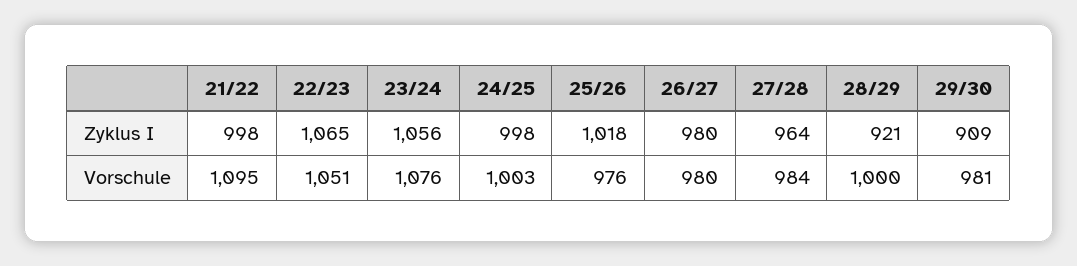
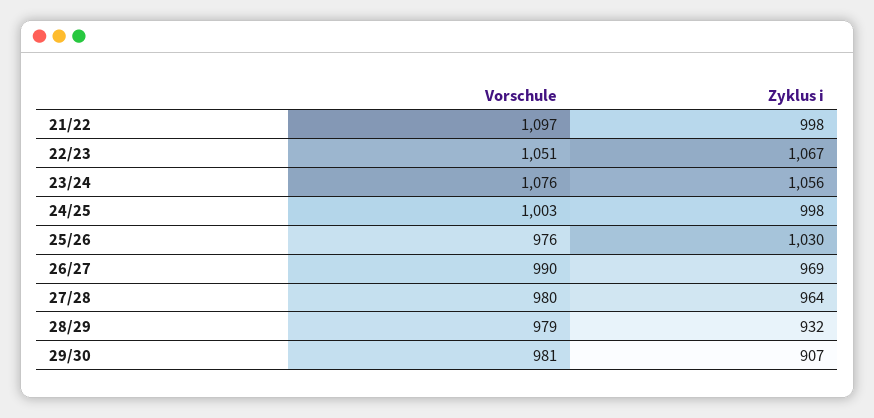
  {
    "21/22": {
      "Zyklus I": 998,
-     "Vorschule": 1095
+     "Vorschule": 1097
    },
    "22/23": {
-     "Zyklus I": 1065,
+     "Zyklus I": 1067,
      "Vorschule": 1051
    },
    "23/24": {
      "Zyklus I": 1056,
      "Vorschule": 1076
    },
    "24/25": {
      "Zyklus I": 998,
      "Vorschule": 1003
    },
    "25/26": {
-     "Zyklus I": 1018,
+     "Zyklus I": 1030,
      "Vorschule": 976
    },
    "26/27": {
-     "Zyklus I": 980,
+     "Zyklus I": 969,
-     "Vorschule": 980
+     "Vorschule": 990
    },
    "27/28": {
      "Zyklus I": 964,
-     "Vorschule": 984
+     "Vorschule": 980
    },
    "28/29": {
-     "Zyklus I": 921,
+     "Zyklus I": 932,
-     "Vorschule": 1000
+     "Vorschule": 979
    },
    "29/30": {
-     "Zyklus I": 909,
+     "Zyklus I": 907,
      "Vorschule": 981
    }
  }

